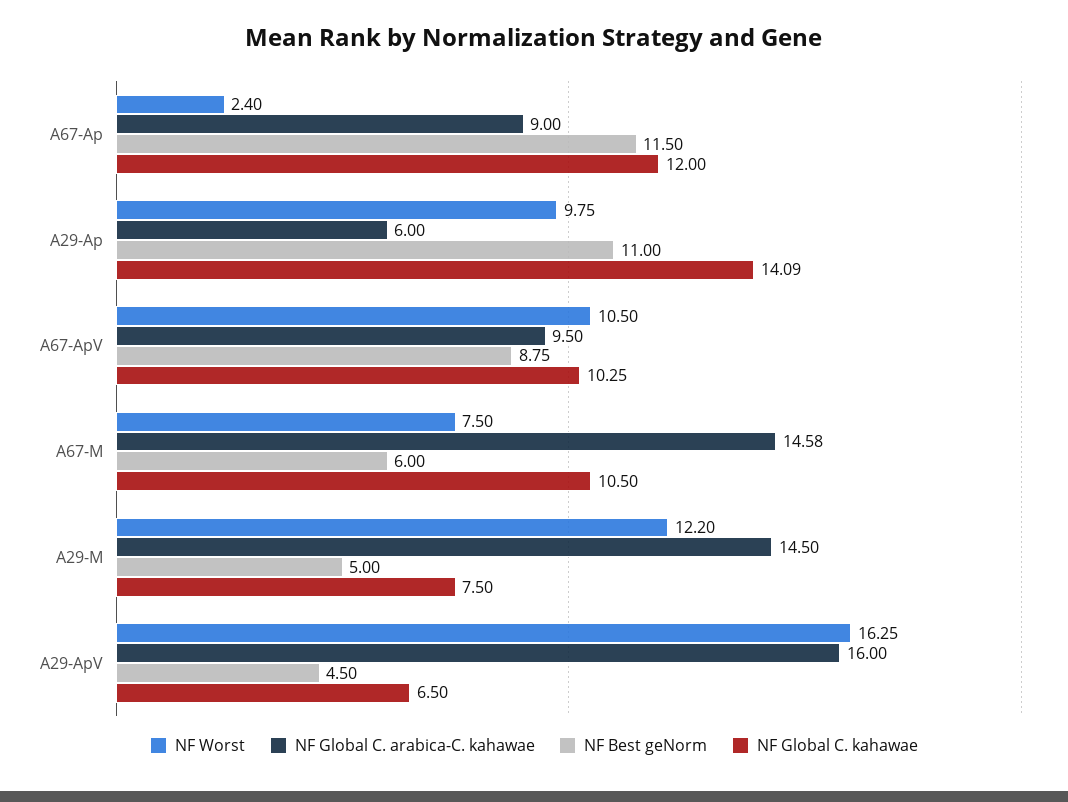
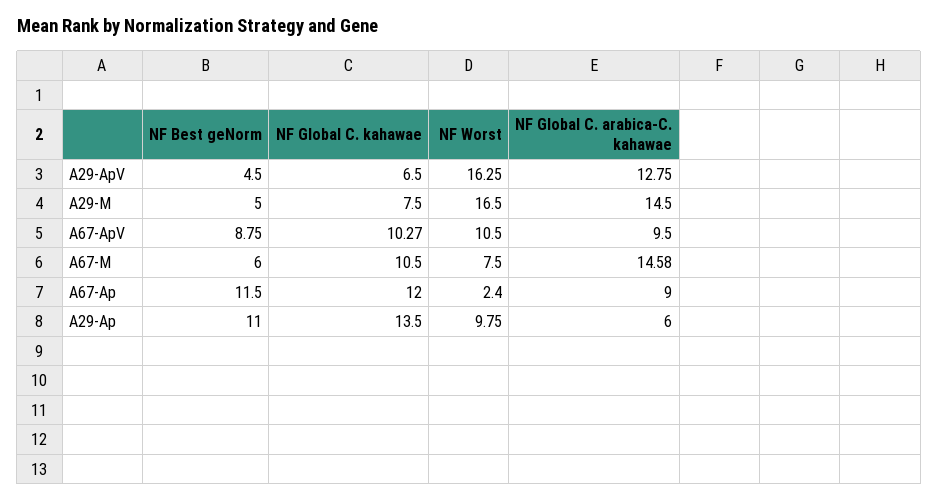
  {
    "NF Worst": {
      "A67-Ap": 2.4,
      "A29-Ap": 9.75,
      "A67-ApV": 10.5,
      "A67-M": 7.5,
-     "A29-M": 12.2,
+     "A29-M": 16.5,
      "A29-ApV": 16.25
    },
    "NF Global C. arabica-C. kahawae": {
      "A67-Ap": 9,
      "A29-Ap": 6,
      "A67-ApV": 9.5,
      "A67-M": 14.58,
      "A29-M": 14.5,
-     "A29-ApV": 16
+     "A29-ApV": 12.75
    },
    "NF Best geNorm": {
      "A67-Ap": 11.5,
      "A29-Ap": 11,
      "A67-ApV": 8.75,
      "A67-M": 6,
      "A29-M": 5,
      "A29-ApV": 4.5
    },
    "NF Global C. kahawae": {
      "A67-Ap": 12,
-     "A29-Ap": 14.09,
+     "A29-Ap": 13.5,
-     "A67-ApV": 10.25,
+     "A67-ApV": 10.27,
      "A67-M": 10.5,
      "A29-M": 7.5,
      "A29-ApV": 6.5
    }
  }

